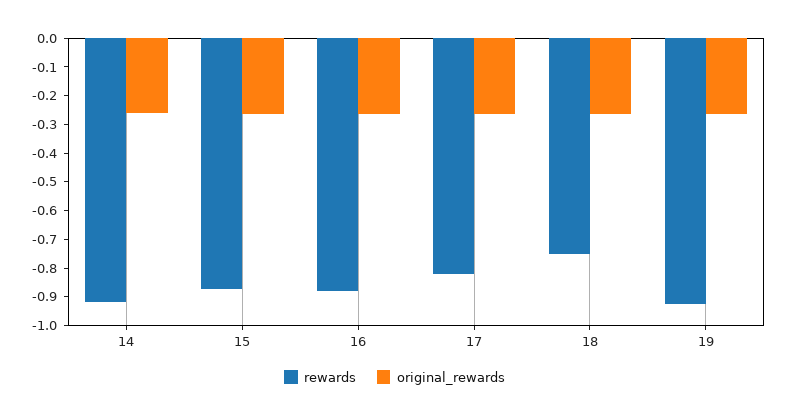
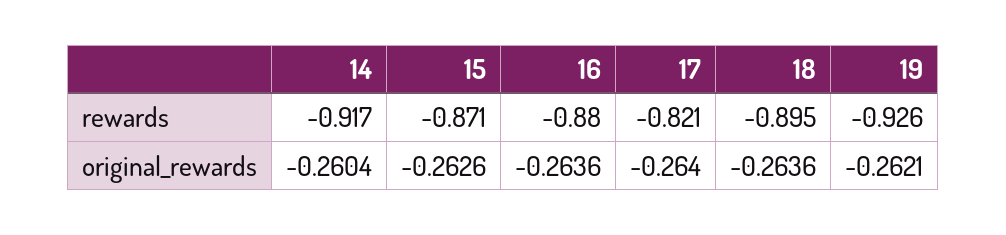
  {
    "rewards": {
      "14": -0.917,
      "15": -0.871,
      "16": -0.88,
      "17": -0.821,
-     "18": -0.75,
+     "18": -0.895,
      "19": -0.926
    },
    "original_rewards": {
      "14": -0.2604,
      "15": -0.2626,
      "16": -0.2636,
      "17": -0.264,
      "18": -0.2636,
      "19": -0.2621
    }
  }

